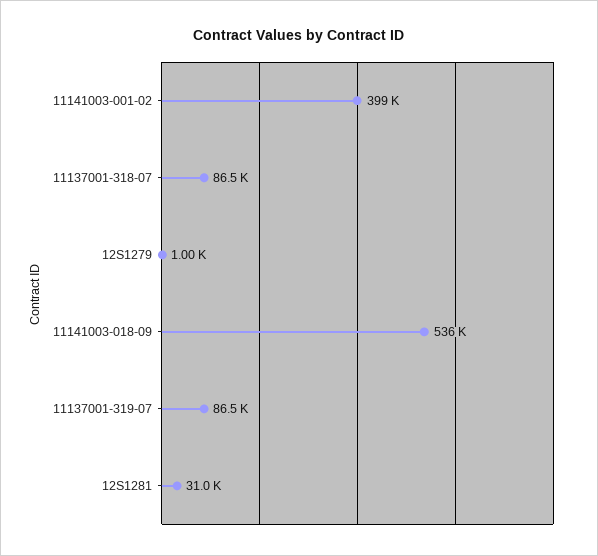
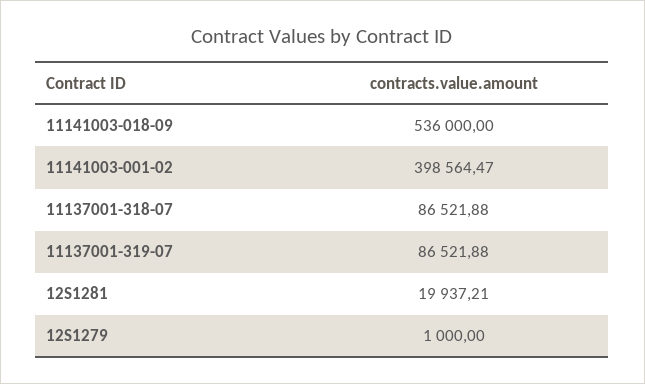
  {
    "11141003-001-02": 398564.47,
    "11137001-318-07": 86521.88,
    "12S1279": 1000,
    "11141003-018-09": 536000,
    "11137001-319-07": 86521.88,
-   "12S1281": 31000
+   "12S1281": 19937.21
  }

